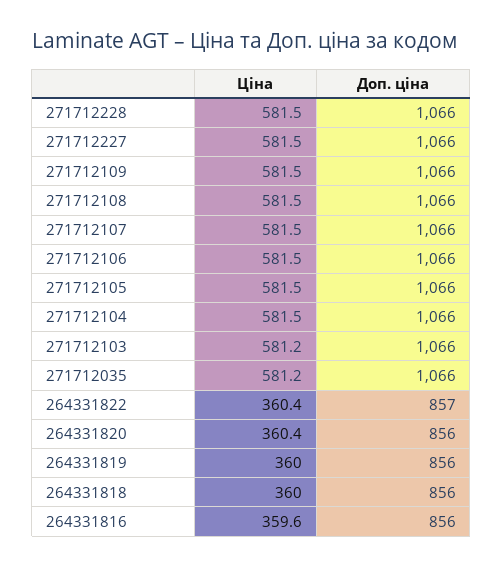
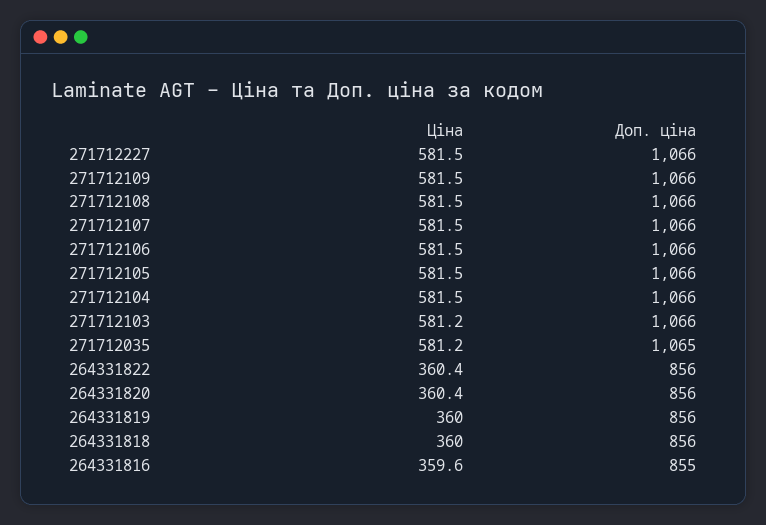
  {
    "Ціна": {
-     "271712228": 581.5,
      "271712227": 581.5,
      "271712109": 581.5,
      "271712108": 581.5,
      "271712107": 581.5,
      "271712106": 581.5,
      "271712105": 581.5,
      "271712104": 581.5,
      "271712103": 581.2,
      "271712035": 581.2,
      "264331822": 360.4,
      "264331820": 360.4,
      "264331819": 360,
      "264331818": 360,
      "264331816": 359.6
    },
    "Доп. ціна": {
-     "271712228": 1066,
      "271712227": 1066,
      "271712109": 1066,
      "271712108": 1066,
      "271712107": 1066,
      "271712106": 1066,
      "271712105": 1066,
      "271712104": 1066,
      "271712103": 1066,
-     "271712035": 1066,
+     "271712035": 1065,
-     "264331822": 857,
+     "264331822": 856,
      "264331820": 856,
      "264331819": 856,
      "264331818": 856,
-     "264331816": 856
+     "264331816": 855
    }
  }

